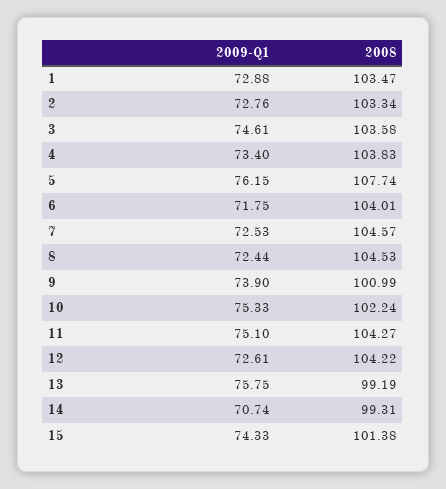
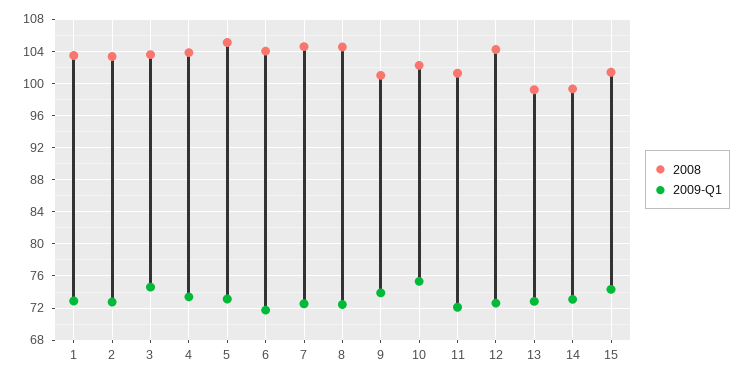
  {
    "2009-Q1": {
      "1": 72.88,
      "2": 72.76,
      "3": 74.61,
      "4": 73.4,
-     "5": 76.15,
+     "5": 73,
      "6": 71.75,
      "7": 72.53,
      "8": 72.44,
      "9": 73.9,
      "10": 75.33,
-     "11": 75.1,
+     "11": 72,
      "12": 72.61,
-     "13": 75.75,
+     "13": 73,
-     "14": 70.74,
+     "14": 73,
      "15": 74.33
    },
    "2008": {
      "1": 103.47,
      "2": 103.34,
      "3": 103.58,
      "4": 103.83,
-     "5": 107.74,
+     "5": 105,
      "6": 104.01,
      "7": 104.57,
      "8": 104.53,
      "9": 100.99,
      "10": 102.24,
-     "11": 104.27,
+     "11": 101,
      "12": 104.22,
      "13": 99.19,
      "14": 99.31,
      "15": 101.38
    }
  }

